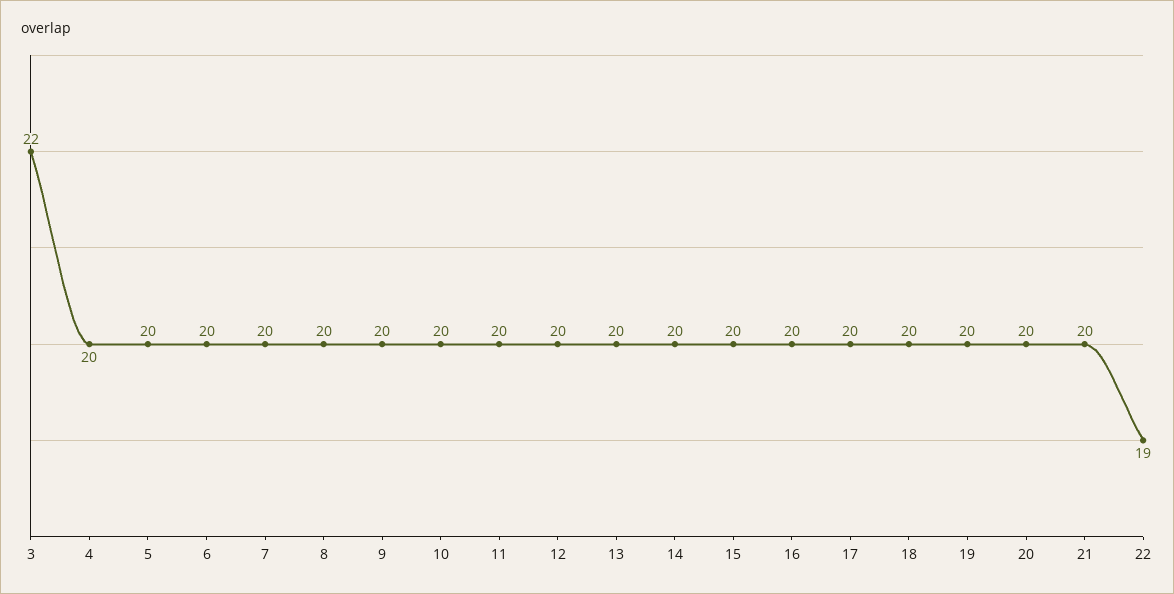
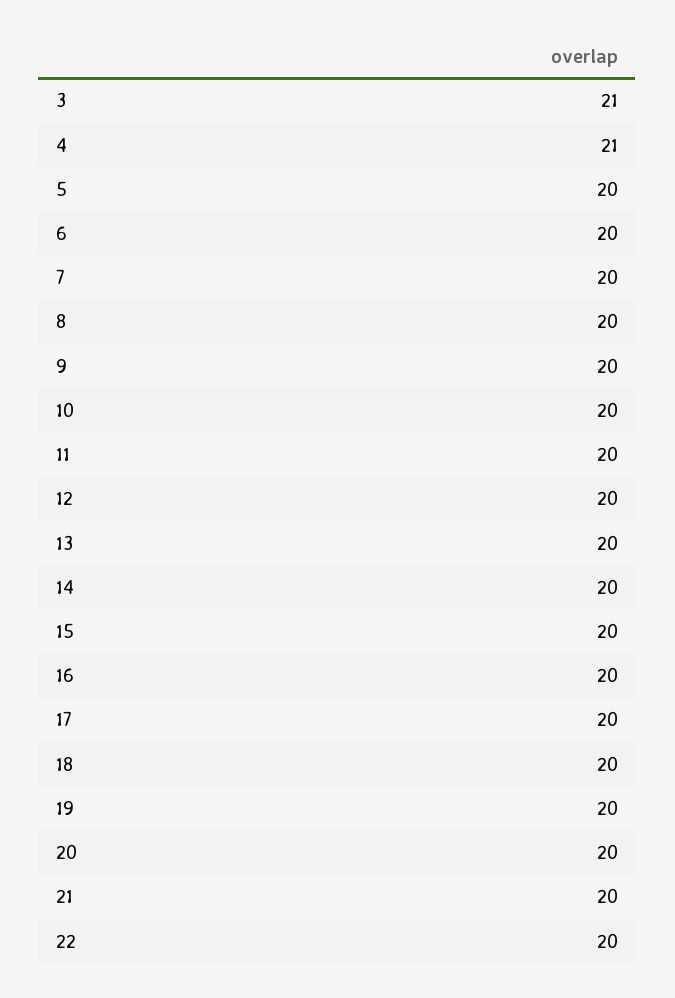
  {
-   "3": 22,
+   "3": 21,
-   "4": 20,
+   "4": 21,
    "5": 20,
    "6": 20,
    "7": 20,
    "8": 20,
    "9": 20,
    "10": 20,
    "11": 20,
    "12": 20,
    "13": 20,
    "14": 20,
    "15": 20,
    "16": 20,
    "17": 20,
    "18": 20,
    "19": 20,
    "20": 20,
    "21": 20,
-   "22": 19
+   "22": 20
  }

